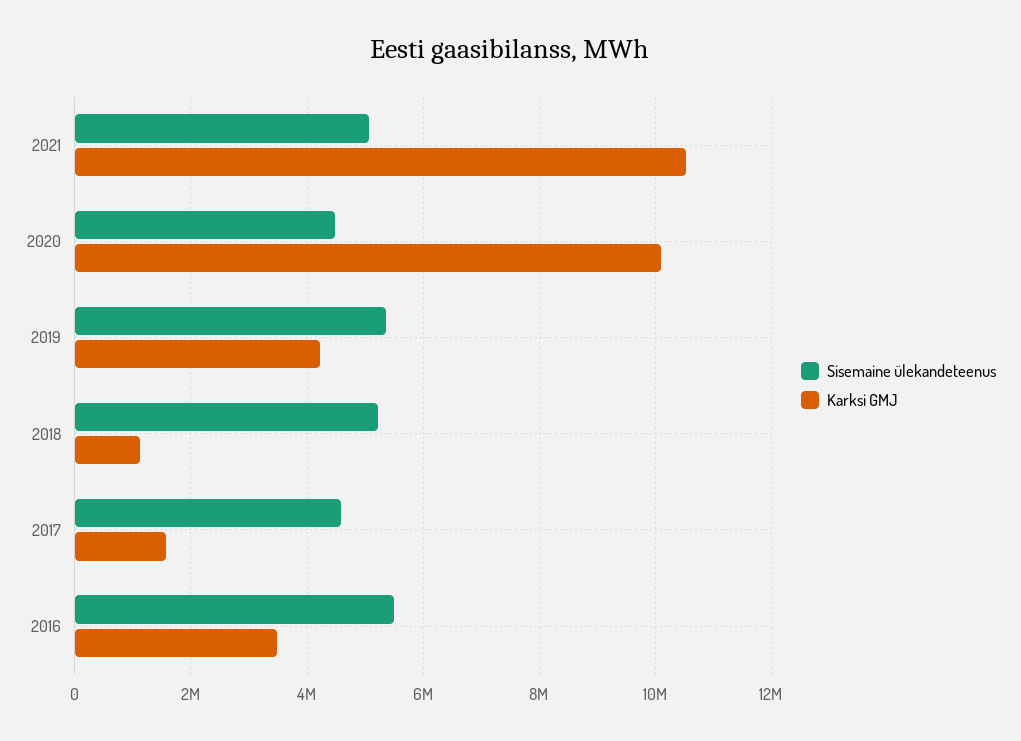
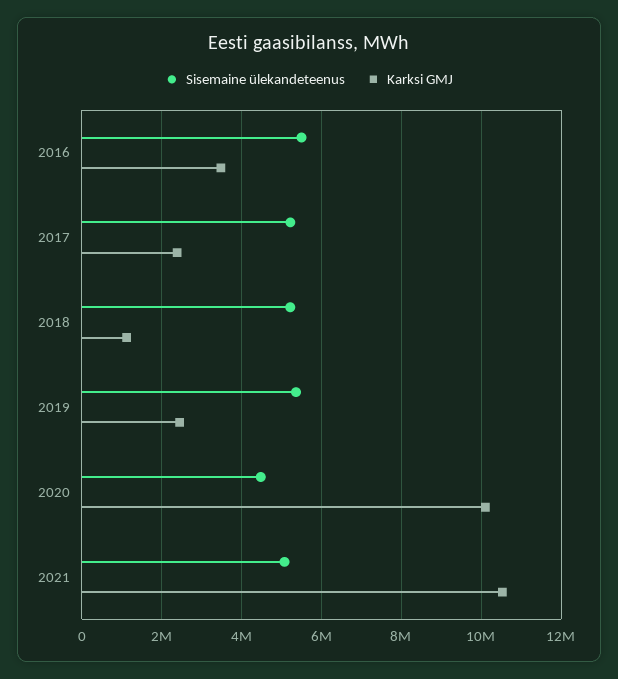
  {
    "Sisemaine ülekandeteenus": {
      "2021": 5000000,
      "2020": 4400000,
      "2019": 5400000,
      "2018": 5200000,
-     "2017": 4600000,
+     "2017": 5200000,
      "2016": 5400000
    },
    "Karksi GMJ": {
      "2021": 10600000,
      "2020": 10200000,
-     "2019": 4200000,
+     "2019": 2400000,
      "2018": 1200000,
-     "2017": 1600000,
+     "2017": 2400000,
      "2016": 3400000
    }
  }

